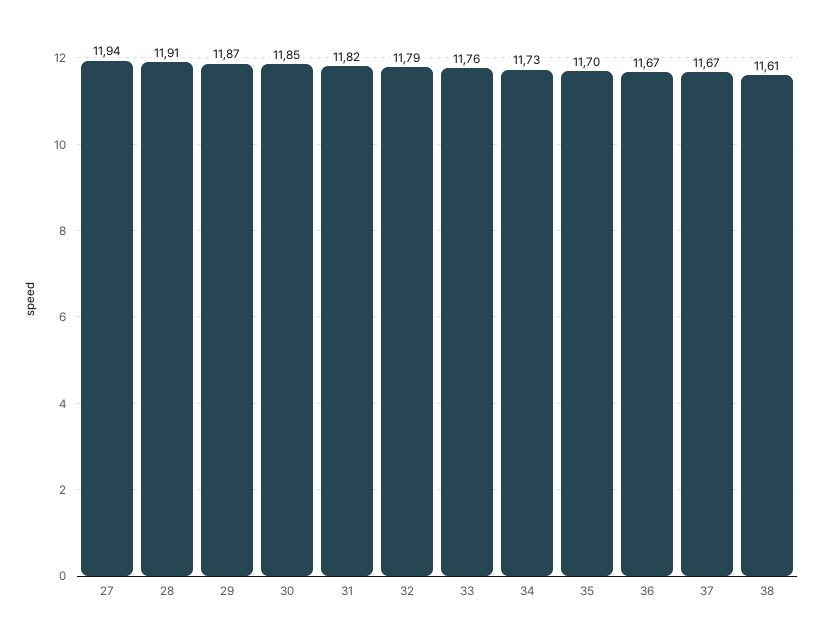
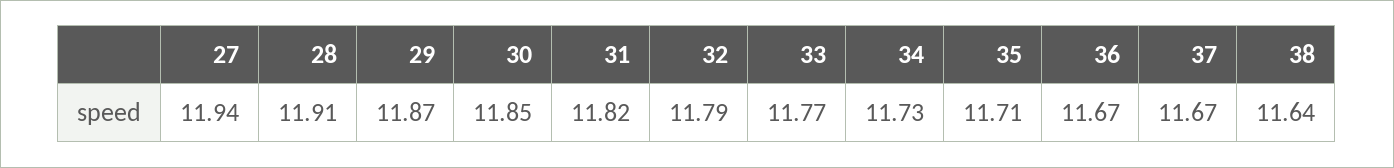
  {
    "27": 11.94,
    "28": 11.91,
    "29": 11.87,
    "30": 11.85,
    "31": 11.82,
    "32": 11.79,
-   "33": 11.76,
+   "33": 11.77,
    "34": 11.73,
-   "35": 11.7,
+   "35": 11.71,
    "36": 11.67,
    "37": 11.67,
-   "38": 11.61
+   "38": 11.64
  }

